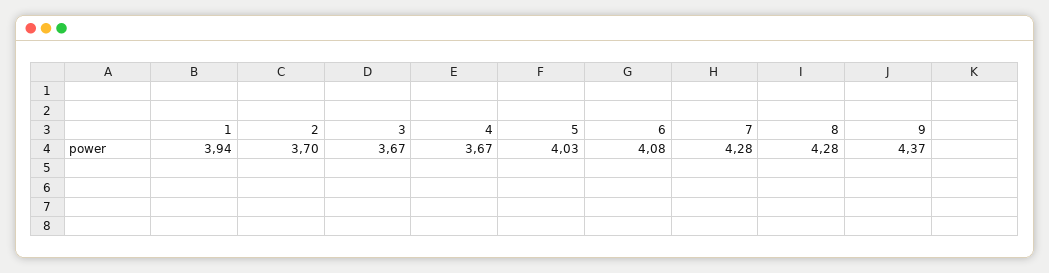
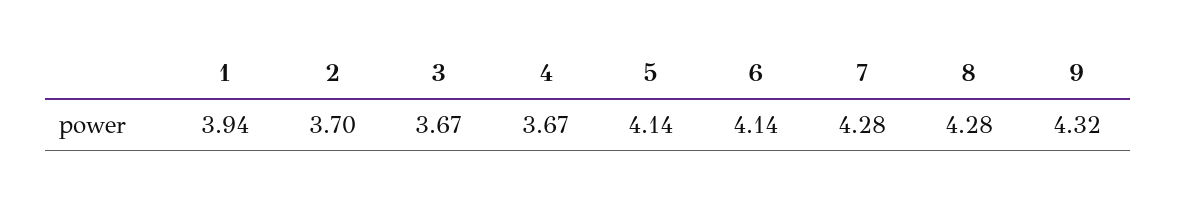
  {
    "1": 3.94,
    "2": 3.7,
    "3": 3.67,
    "4": 3.67,
-   "5": 4.03,
+   "5": 4.14,
-   "6": 4.08,
+   "6": 4.14,
    "7": 4.28,
    "8": 4.28,
-   "9": 4.37
+   "9": 4.32
  }

